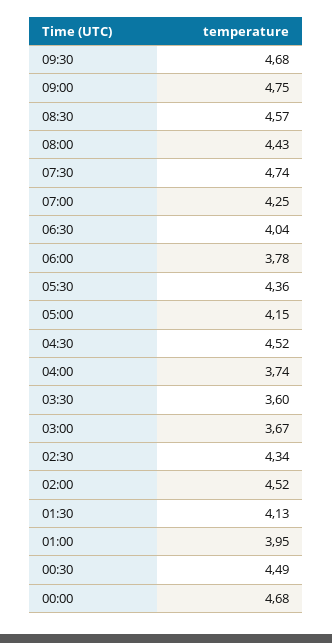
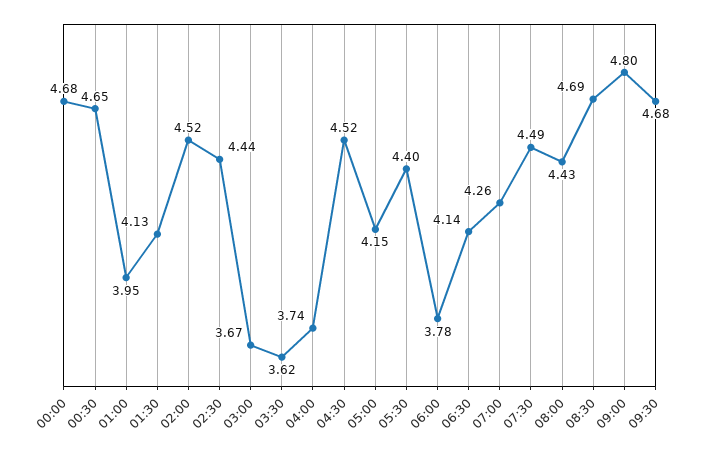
  {
    "09:30": 4.68,
-   "09:00": 4.75,
+   "09:00": 4.8,
-   "08:30": 4.57,
+   "08:30": 4.69,
    "08:00": 4.43,
-   "07:30": 4.74,
+   "07:30": 4.49,
-   "07:00": 4.25,
+   "07:00": 4.26,
-   "06:30": 4.04,
+   "06:30": 4.14,
    "06:00": 3.78,
-   "05:30": 4.36,
+   "05:30": 4.4,
    "05:00": 4.15,
    "04:30": 4.52,
    "04:00": 3.74,
-   "03:30": 3.6,
+   "03:30": 3.62,
    "03:00": 3.67,
-   "02:30": 4.34,
+   "02:30": 4.44,
    "02:00": 4.52,
    "01:30": 4.13,
    "01:00": 3.95,
-   "00:30": 4.49,
+   "00:30": 4.65,
    "00:00": 4.68
  }

